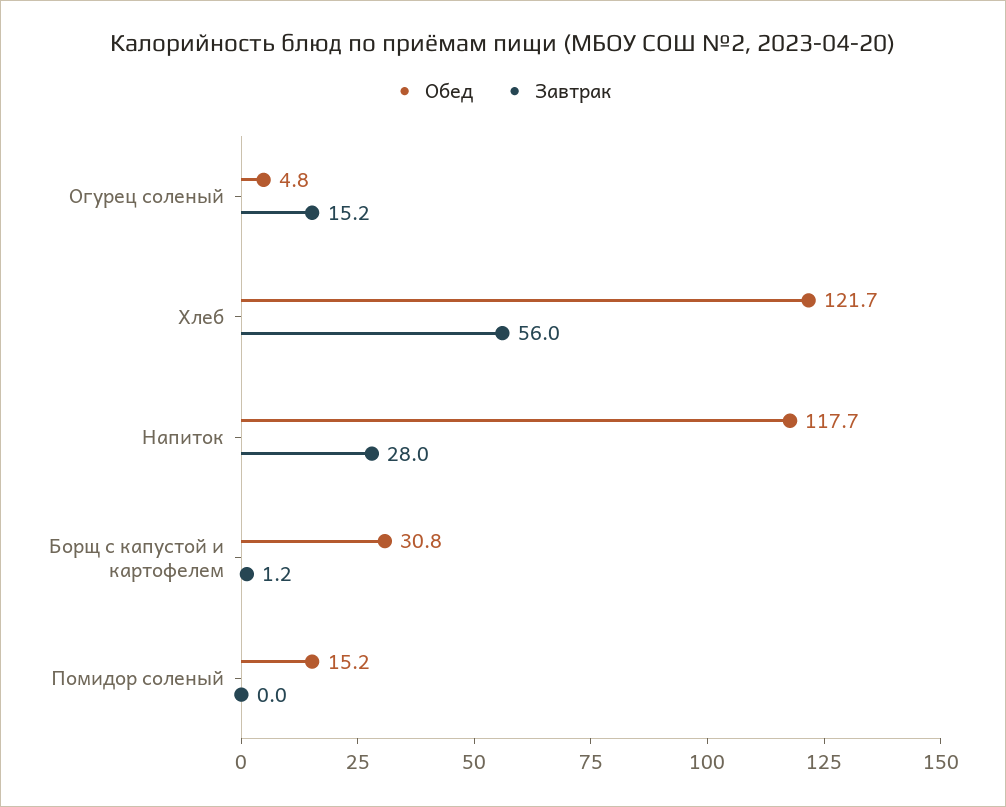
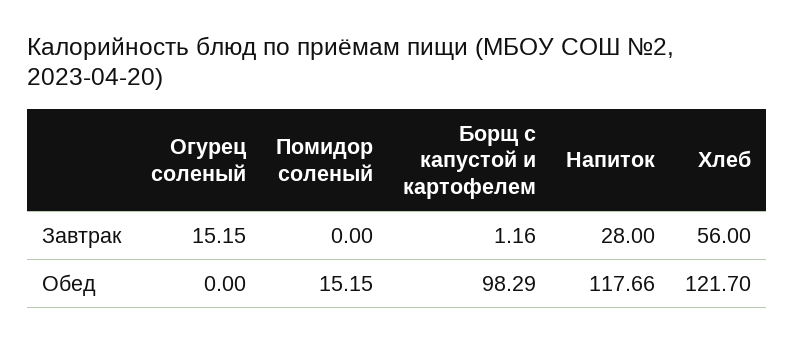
  {
    "Обед": {
-     "Огурец соленый": 4.8,
+     "Огурец соленый": 0,
      "Хлеб": 121.7,
      "Напиток": 117.66,
-     "Борщ с капустой и картофелем": 30.8,
+     "Борщ с капустой и картофелем": 98.29,
      "Помидор соленый": 15.15
    },
    "Завтрак": {
      "Огурец соленый": 15.15,
      "Хлеб": 56,
      "Напиток": 28,
      "Борщ с капустой и картофелем": 1.16,
      "Помидор соленый": 0
    }
  }

